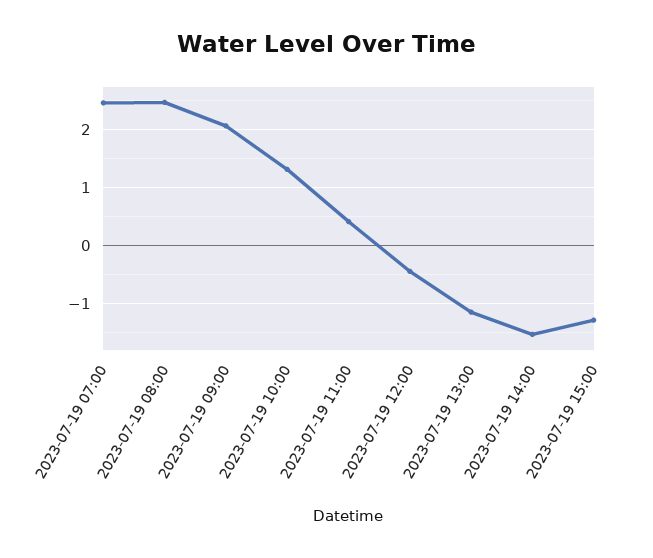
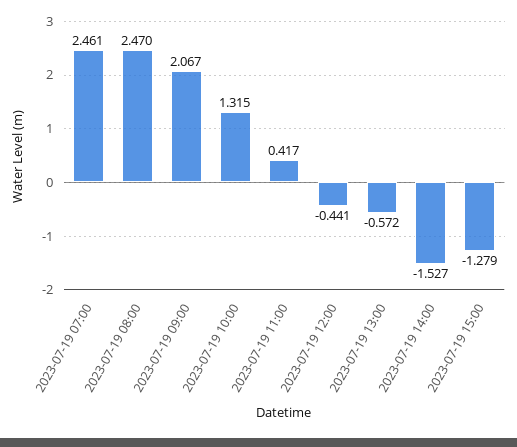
  {
    "2023-07-19 07:00": 2.461,
    "2023-07-19 08:00": 2.47,
    "2023-07-19 09:00": 2.067,
    "2023-07-19 10:00": 1.315,
    "2023-07-19 11:00": 0.417,
    "2023-07-19 12:00": -0.441,
-   "2023-07-19 13:00": -1.2,
+   "2023-07-19 13:00": -0.572,
    "2023-07-19 14:00": -1.527,
    "2023-07-19 15:00": -1.279
  }

